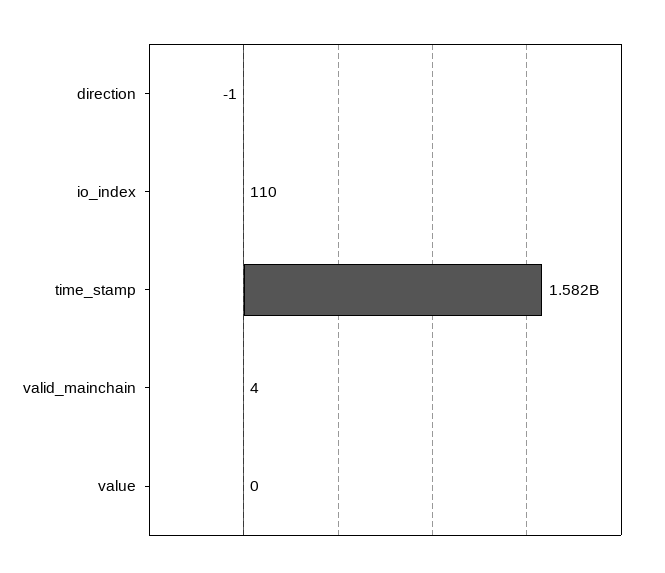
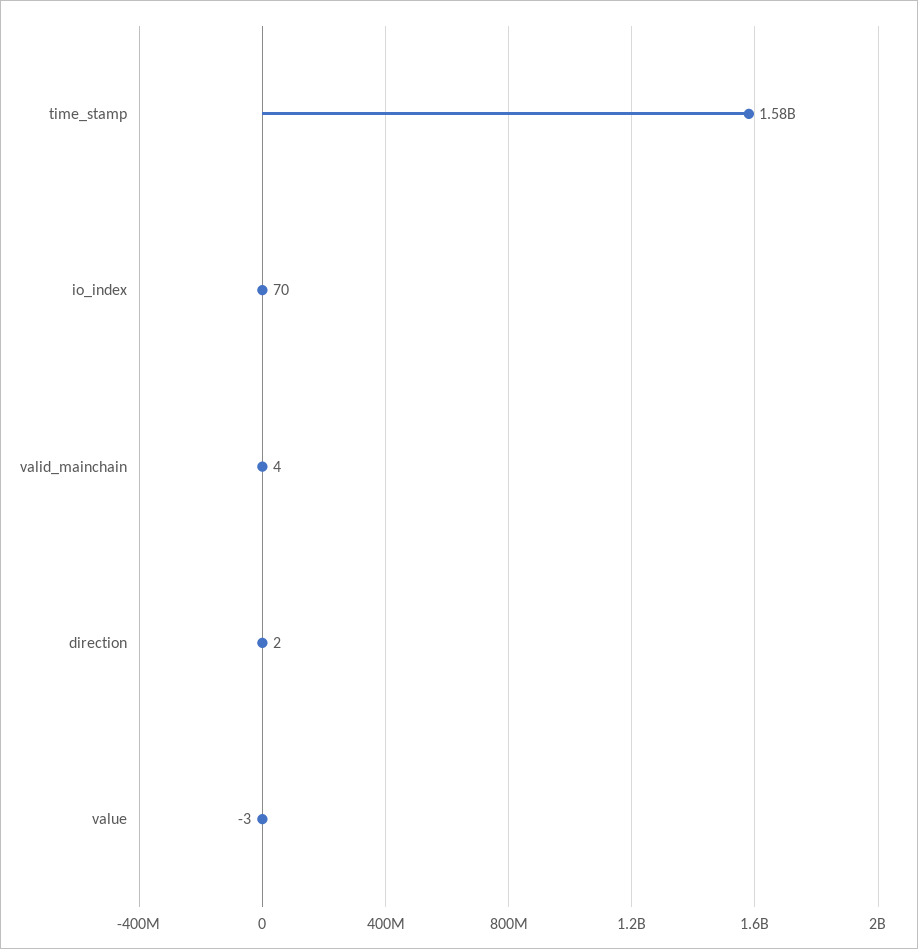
  {
-   "direction": -1,
+   "direction": 2,
-   "io_index": 110,
+   "io_index": 70,
    "time_stamp": 1582000000,
    "valid_mainchain": 4,
-   "value": 0
+   "value": -3
  }

